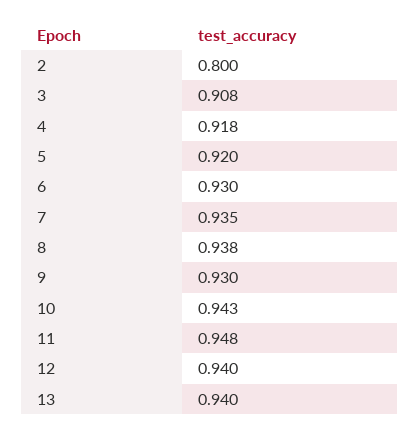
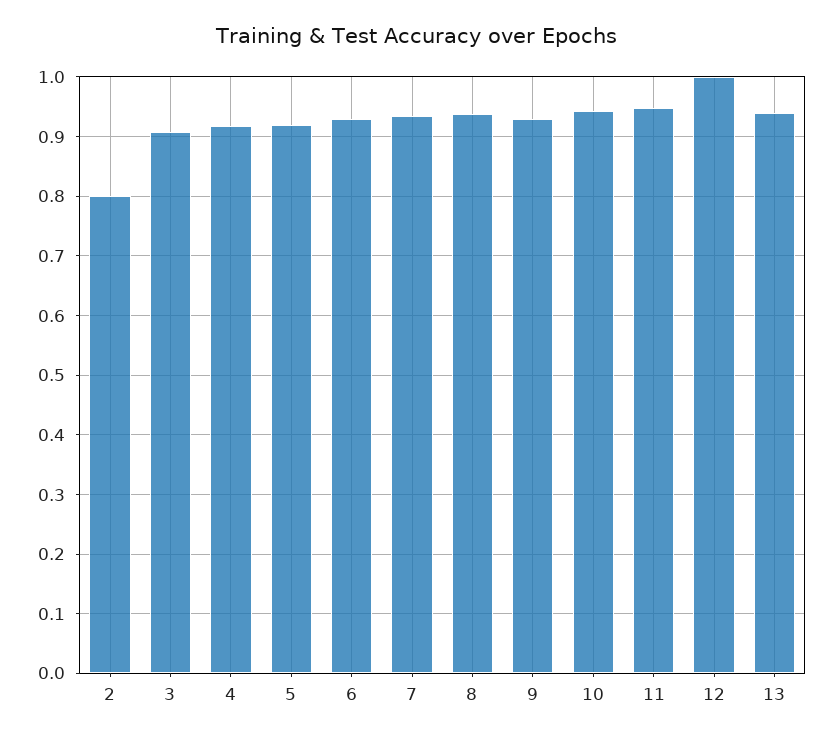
  {
    "2": 0.8,
    "3": 0.908,
    "4": 0.918,
    "5": 0.92,
    "6": 0.93,
    "7": 0.935,
    "8": 0.938,
    "9": 0.93,
    "10": 0.943,
    "11": 0.948,
-   "12": 0.94,
+   "12": 1,
    "13": 0.94
  }

